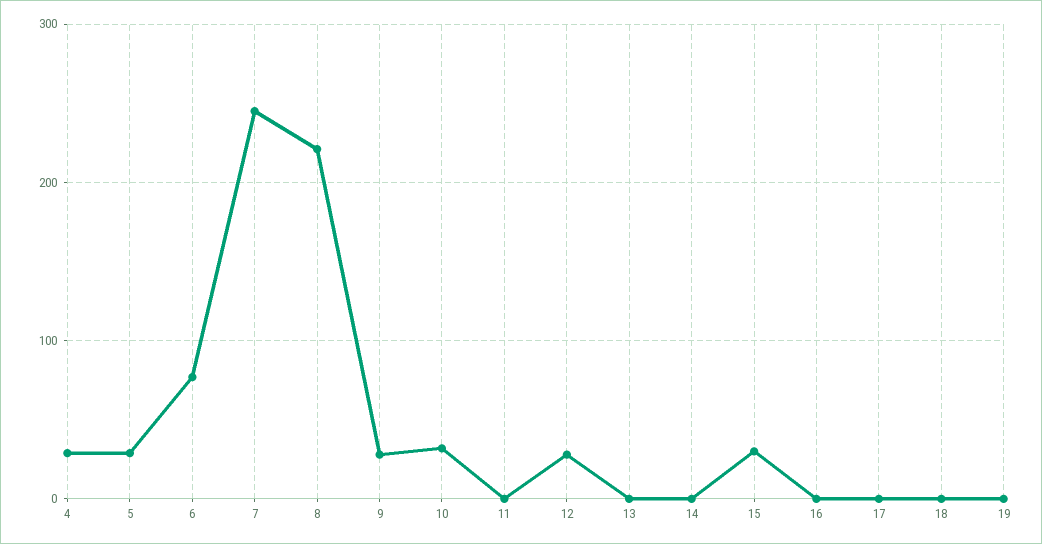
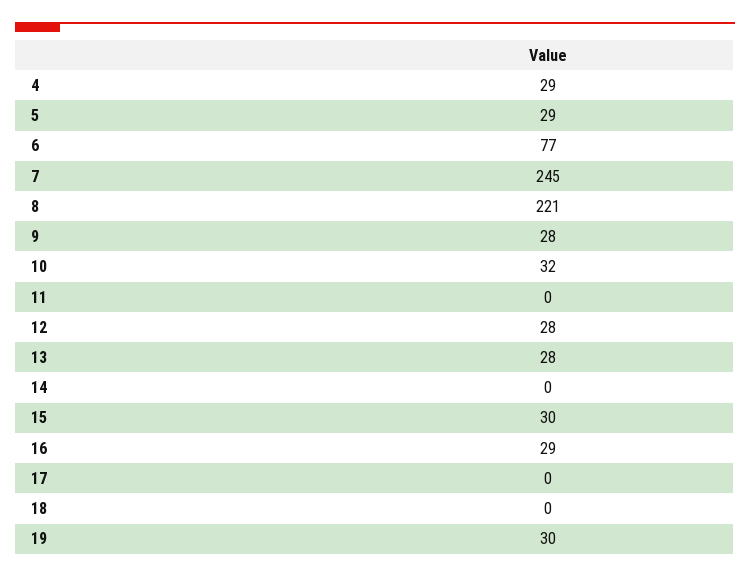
  {
    "4": 29,
    "5": 29,
    "6": 77,
    "7": 245,
    "8": 221,
    "9": 28,
    "10": 32,
    "11": 0,
    "12": 28,
-   "13": 0,
+   "13": 28,
    "14": 0,
    "15": 30,
-   "16": 0,
+   "16": 29,
    "17": 0,
    "18": 0,
-   "19": 0
+   "19": 30
  }

